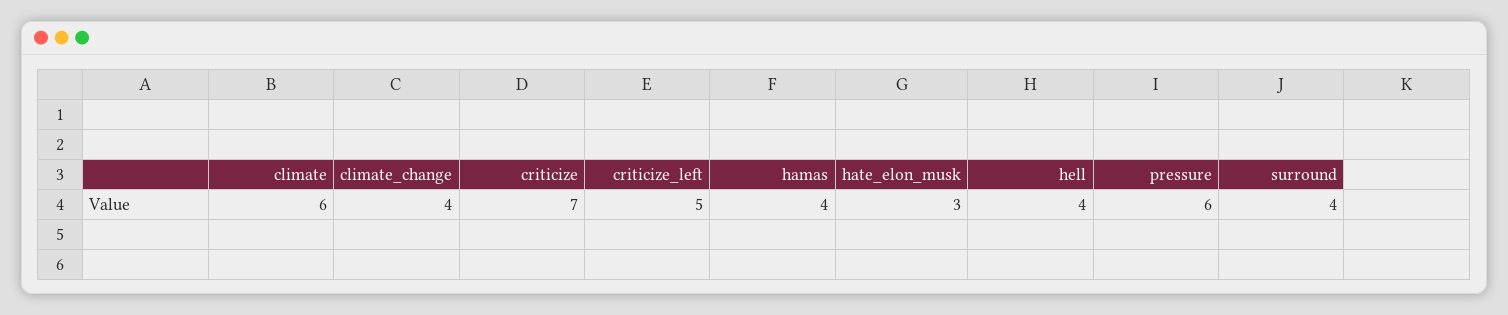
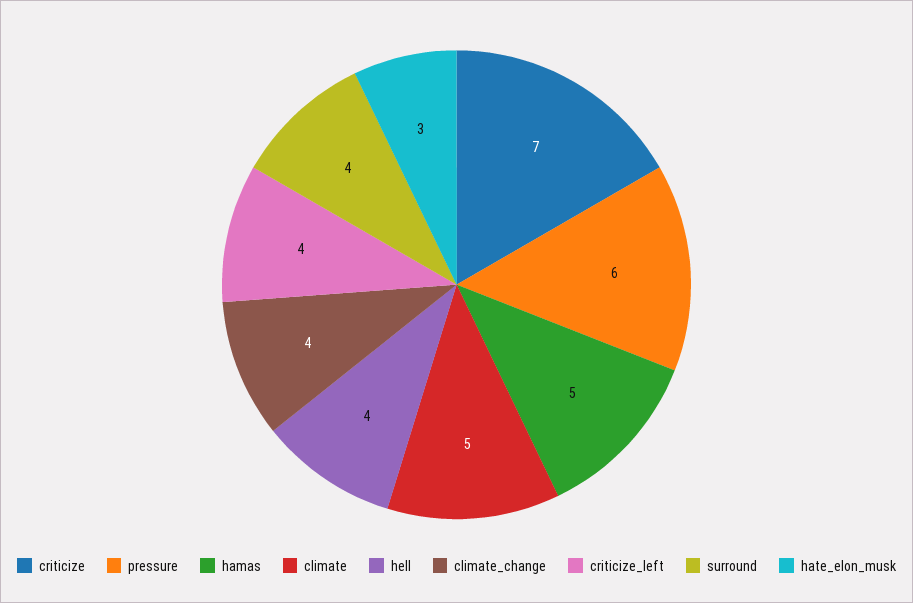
  {
-   "climate": 6,
+   "climate": 5,
    "climate_change": 4,
    "criticize": 7,
-   "criticize_left": 5,
+   "criticize_left": 4,
-   "hamas": 4,
+   "hamas": 5,
    "hate_elon_musk": 3,
    "hell": 4,
    "pressure": 6,
    "surround": 4
  }

